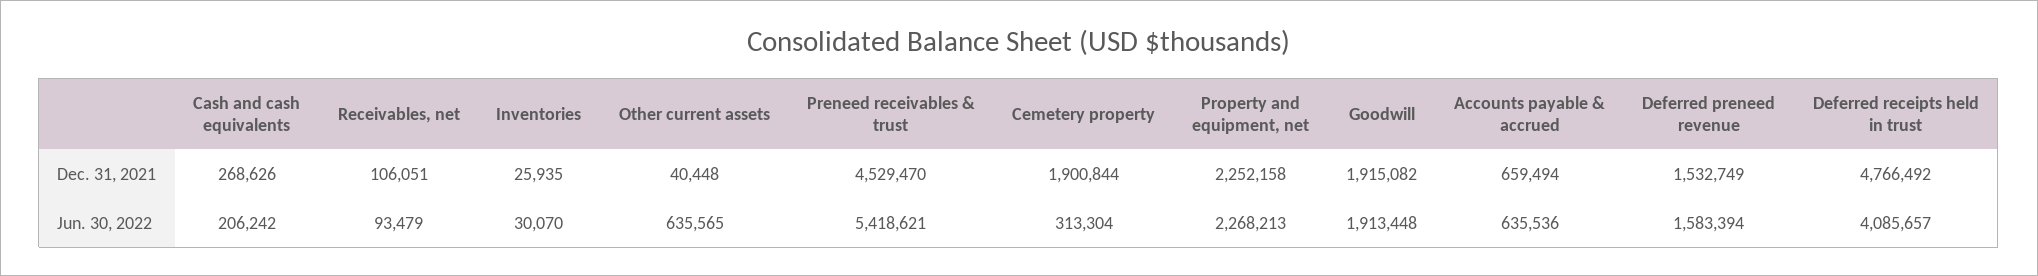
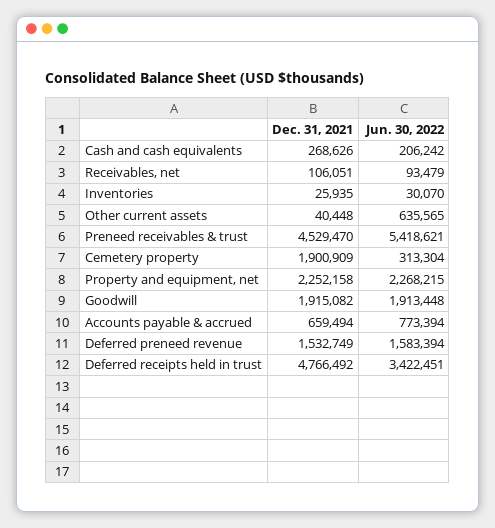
  {
    "Cash and cash equivalents": {
      "Dec. 31, 2021": 268626,
      "Jun. 30, 2022": 206242
    },
    "Receivables, net": {
      "Dec. 31, 2021": 106051,
      "Jun. 30, 2022": 93479
    },
    "Inventories": {
      "Dec. 31, 2021": 25935,
      "Jun. 30, 2022": 30070
    },
    "Other current assets": {
      "Dec. 31, 2021": 40448,
      "Jun. 30, 2022": 635565
    },
    "Preneed receivables & trust": {
      "Dec. 31, 2021": 4529470,
      "Jun. 30, 2022": 5418621
    },
    "Cemetery property": {
-     "Dec. 31, 2021": 1900844,
+     "Dec. 31, 2021": 1900909,
      "Jun. 30, 2022": 313304
    },
    "Property and equipment, net": {
      "Dec. 31, 2021": 2252158,
-     "Jun. 30, 2022": 2268213
+     "Jun. 30, 2022": 2268215
    },
    "Goodwill": {
      "Dec. 31, 2021": 1915082,
      "Jun. 30, 2022": 1913448
    },
    "Accounts payable & accrued": {
      "Dec. 31, 2021": 659494,
-     "Jun. 30, 2022": 635536
+     "Jun. 30, 2022": 773394
    },
    "Deferred preneed revenue": {
      "Dec. 31, 2021": 1532749,
      "Jun. 30, 2022": 1583394
    },
    "Deferred receipts held in trust": {
      "Dec. 31, 2021": 4766492,
-     "Jun. 30, 2022": 4085657
+     "Jun. 30, 2022": 3422451
    }
  }

